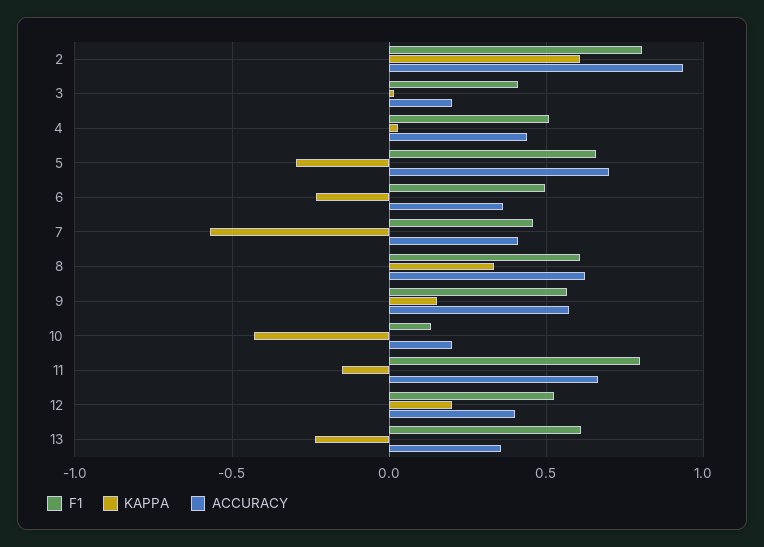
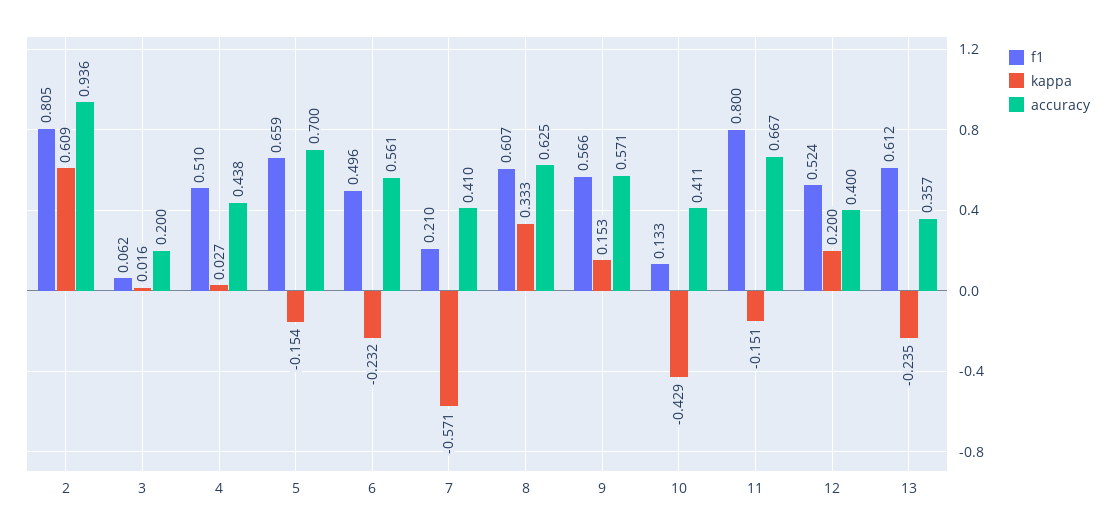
  {
    "F1": {
      "2": 0.805,
-     "3": 0.4,
+     "3": 0.062,
      "4": 0.51,
      "5": 0.659,
      "6": 0.496,
-     "7": 0.45,
+     "7": 0.21,
      "8": 0.607,
      "9": 0.566,
      "10": 0.133,
      "11": 0.8,
      "12": 0.524,
      "13": 0.612
    },
    "KAPPA": {
      "2": 0.609,
      "3": 0.016,
      "4": 0.027,
-     "5": -0.3,
+     "5": -0.154,
      "6": -0.232,
      "7": -0.571,
      "8": 0.333,
      "9": 0.153,
      "10": -0.429,
      "11": -0.151,
      "12": 0.2,
      "13": -0.235
    },
    "ACCURACY": {
      "2": 0.936,
      "3": 0.2,
      "4": 0.438,
      "5": 0.7,
-     "6": 0.35,
+     "6": 0.561,
      "7": 0.41,
      "8": 0.625,
      "9": 0.571,
-     "10": 0.2,
+     "10": 0.411,
      "11": 0.667,
      "12": 0.4,
      "13": 0.357
    }
  }

